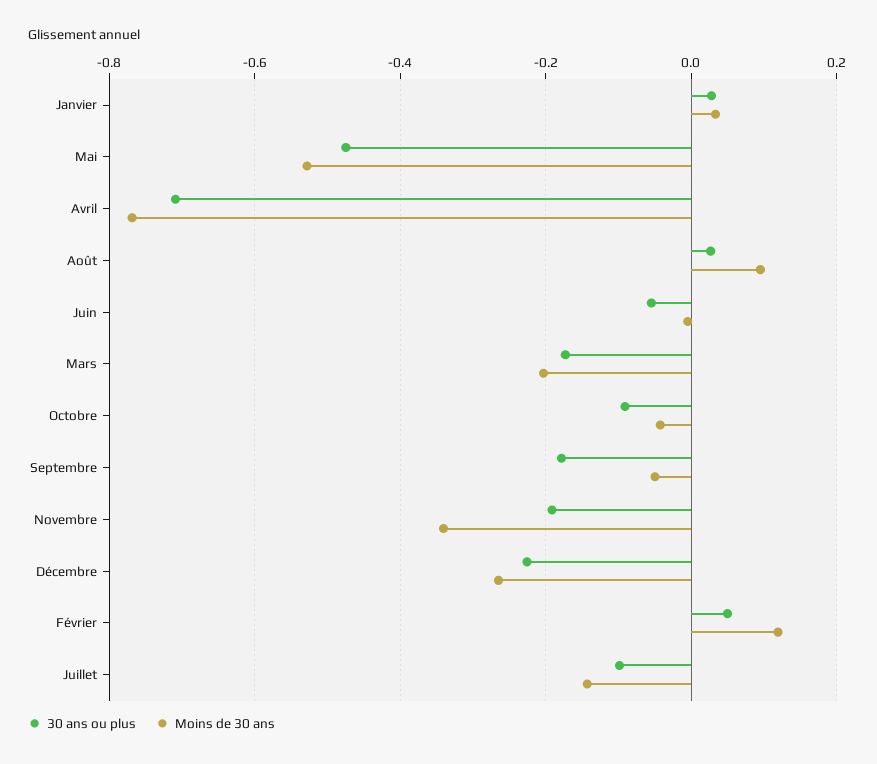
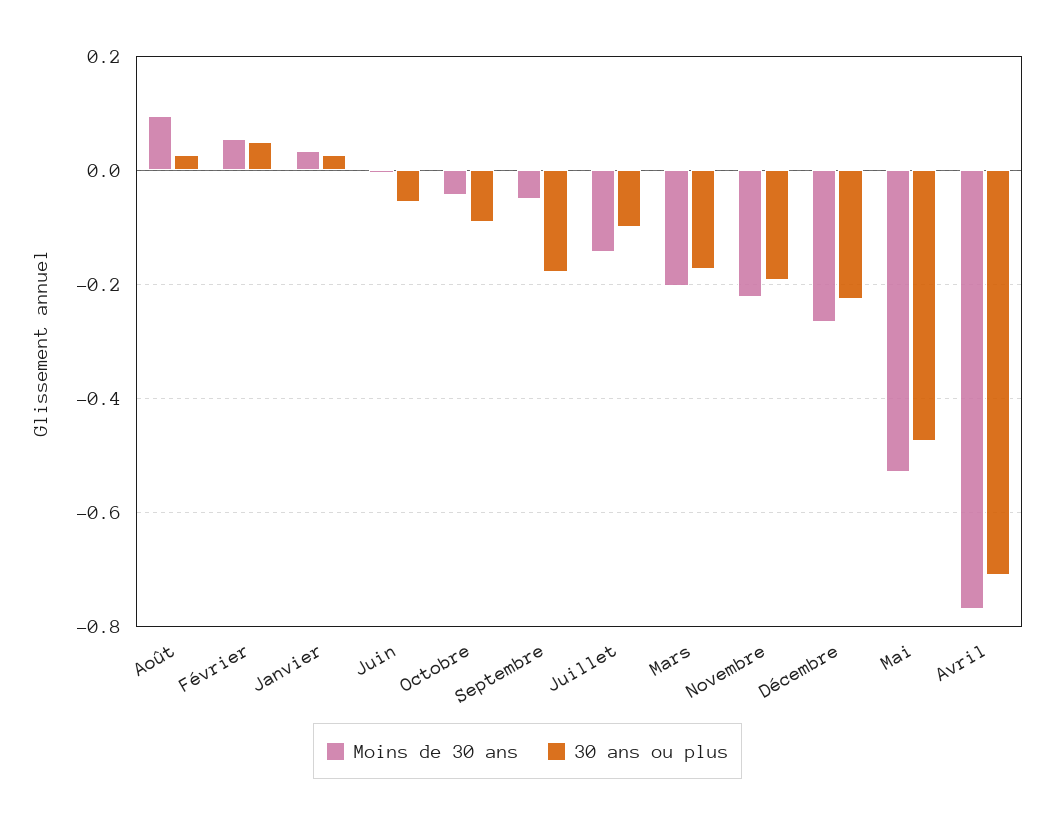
  {
    "30 ans ou plus": {
      "Janvier": 0.02,
      "Mai": -0.48,
      "Avril": -0.7,
      "Août": 0.02,
      "Juin": -0.06,
      "Mars": -0.18,
      "Octobre": -0.1,
      "Septembre": -0.18,
      "Novembre": -0.2,
      "Décembre": -0.22,
      "Février": 0.04,
      "Juillet": -0.1
    },
    "Moins de 30 ans": {
      "Janvier": 0.04,
      "Mai": -0.52,
      "Avril": -0.76,
      "Août": 0.1,
      "Juin": 0,
      "Mars": -0.2,
      "Octobre": -0.04,
      "Septembre": -0.06,
-     "Novembre": -0.34,
+     "Novembre": -0.22,
      "Décembre": -0.26,
-     "Février": 0.12,
+     "Février": 0.06,
      "Juillet": -0.14
    }
  }

